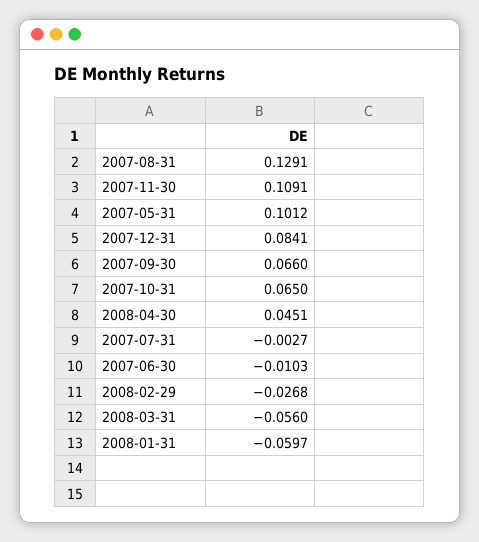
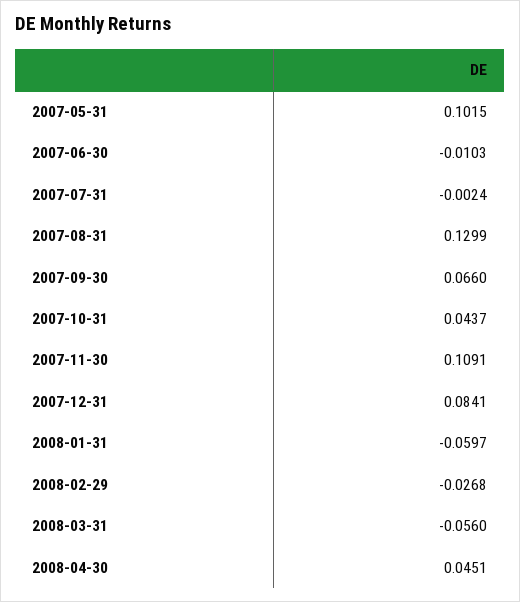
  {
-   "2007-08-31": 0.1291,
+   "2007-08-31": 0.1299,
    "2007-11-30": 0.1091,
-   "2007-05-31": 0.1012,
+   "2007-05-31": 0.1015,
    "2007-12-31": 0.0841,
    "2007-09-30": 0.066,
-   "2007-10-31": 0.065,
+   "2007-10-31": 0.0437,
    "2008-04-30": 0.0451,
-   "2007-07-31": -0.0027,
+   "2007-07-31": -0.0024,
    "2007-06-30": -0.0103,
    "2008-02-29": -0.0268,
    "2008-03-31": -0.056,
    "2008-01-31": -0.0597
  }

